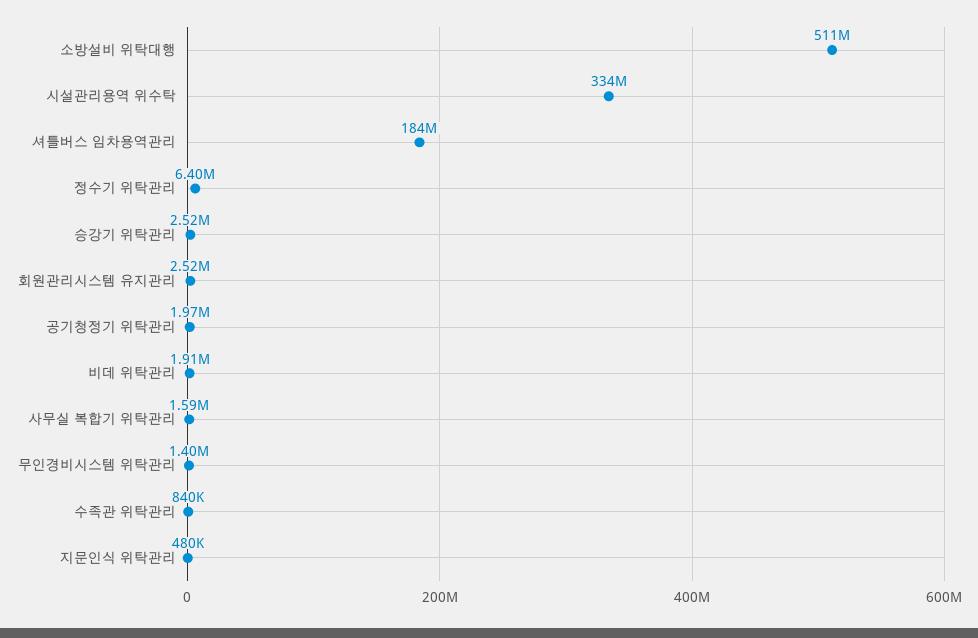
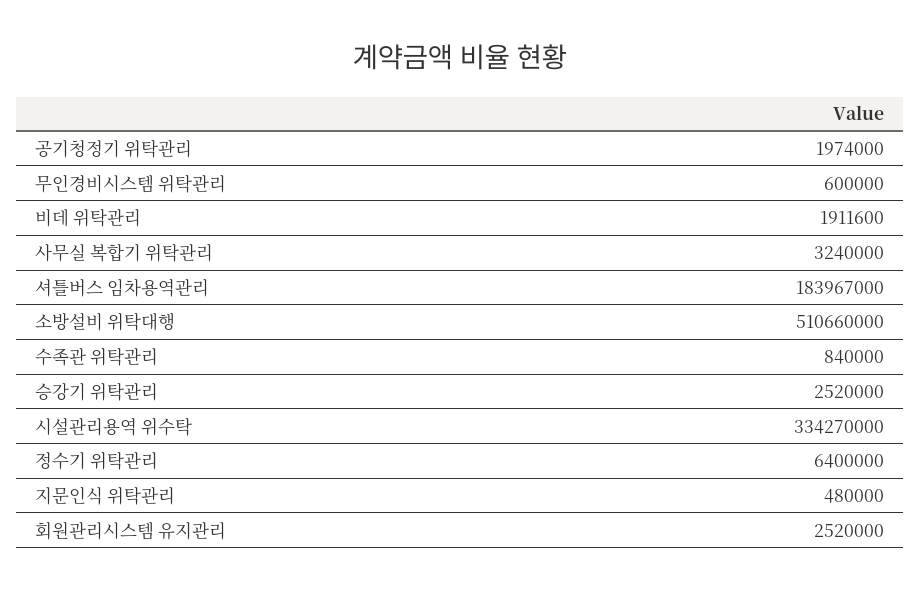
  {
    "소방설비 위탁대행": 510660000,
    "시설관리용역 위수탁": 334270000,
    "셔틀버스 임차용역관리": 183967000,
    "정수기 위탁관리": 6400000,
    "승강기 위탁관리": 2520000,
    "회원관리시스템 유지관리": 2520000,
    "공기청정기 위탁관리": 1974000,
    "비데 위탁관리": 1911600,
-   "사무실 복합기 위탁관리": 1590000,
+   "사무실 복합기 위탁관리": 3240000,
-   "무인경비시스템 위탁관리": 1400000,
+   "무인경비시스템 위탁관리": 600000,
    "수족관 위탁관리": 840000,
    "지문인식 위탁관리": 480000
  }

